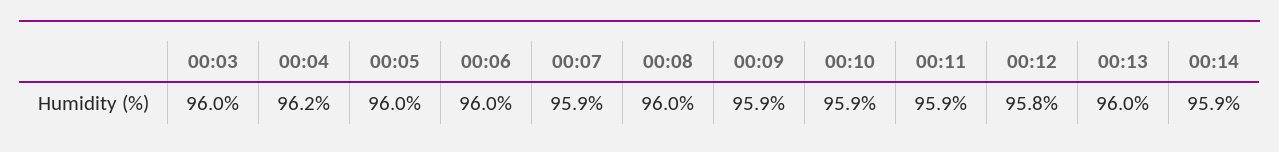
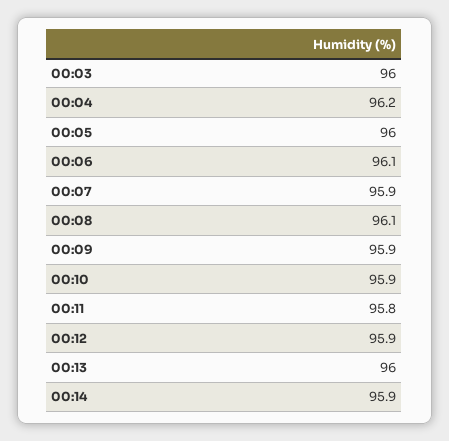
  {
    "00:03": 96,
    "00:04": 96.2,
    "00:05": 96,
-   "00:06": 96,
+   "00:06": 96.1,
    "00:07": 95.9,
-   "00:08": 96,
+   "00:08": 96.1,
    "00:09": 95.9,
    "00:10": 95.9,
-   "00:11": 95.9,
+   "00:11": 95.8,
-   "00:12": 95.8,
+   "00:12": 95.9,
    "00:13": 96,
    "00:14": 95.9
  }

